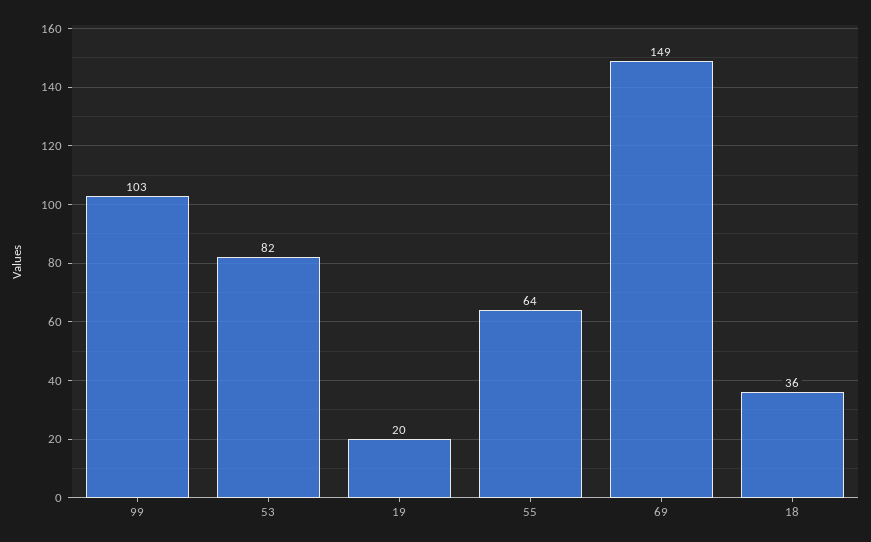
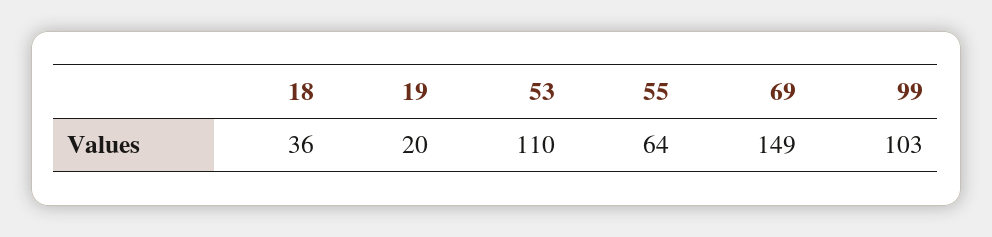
  {
    "99": 103,
-   "53": 82,
+   "53": 110,
    "19": 20,
    "55": 64,
    "69": 149,
    "18": 36
  }

